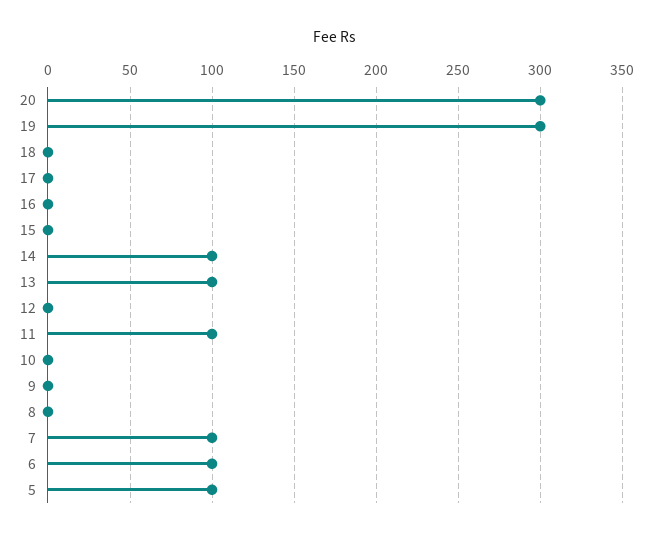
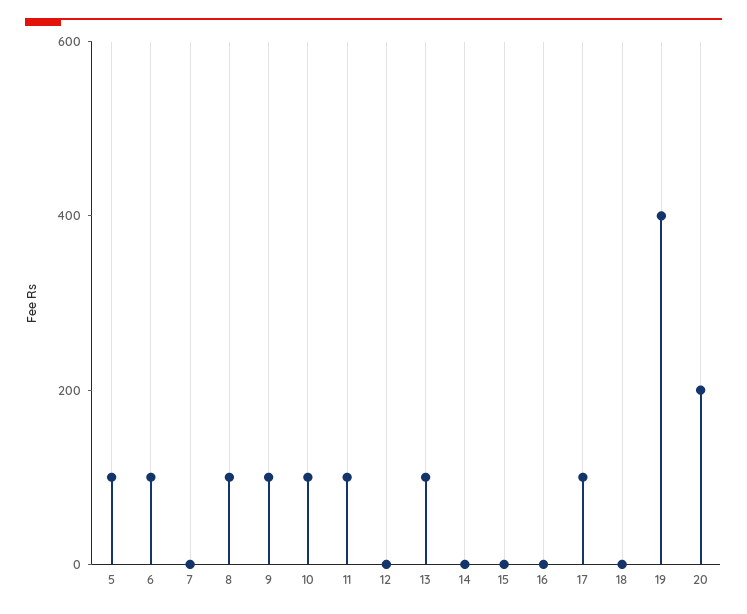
  {
-   "20": 300,
+   "20": 200,
-   "19": 300,
+   "19": 400,
    "18": 0,
-   "17": 0,
+   "17": 100,
    "16": 0,
    "15": 0,
-   "14": 100,
+   "14": 0,
    "13": 100,
    "12": 0,
    "11": 100,
-   "10": 0,
+   "10": 100,
-   "9": 0,
+   "9": 100,
-   "8": 0,
+   "8": 100,
-   "7": 100,
+   "7": 0,
    "6": 100,
    "5": 100
  }

